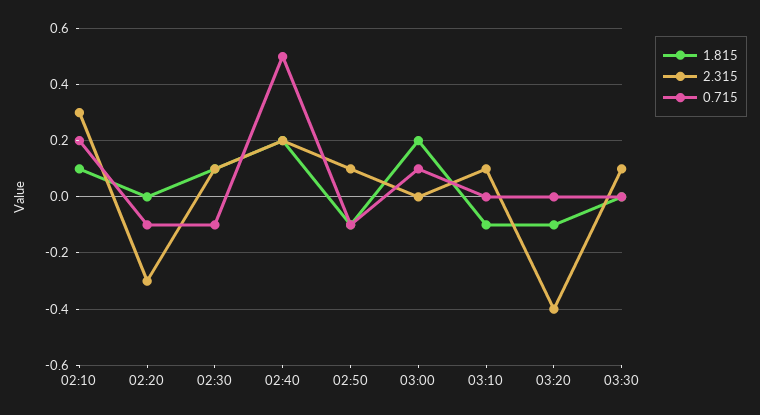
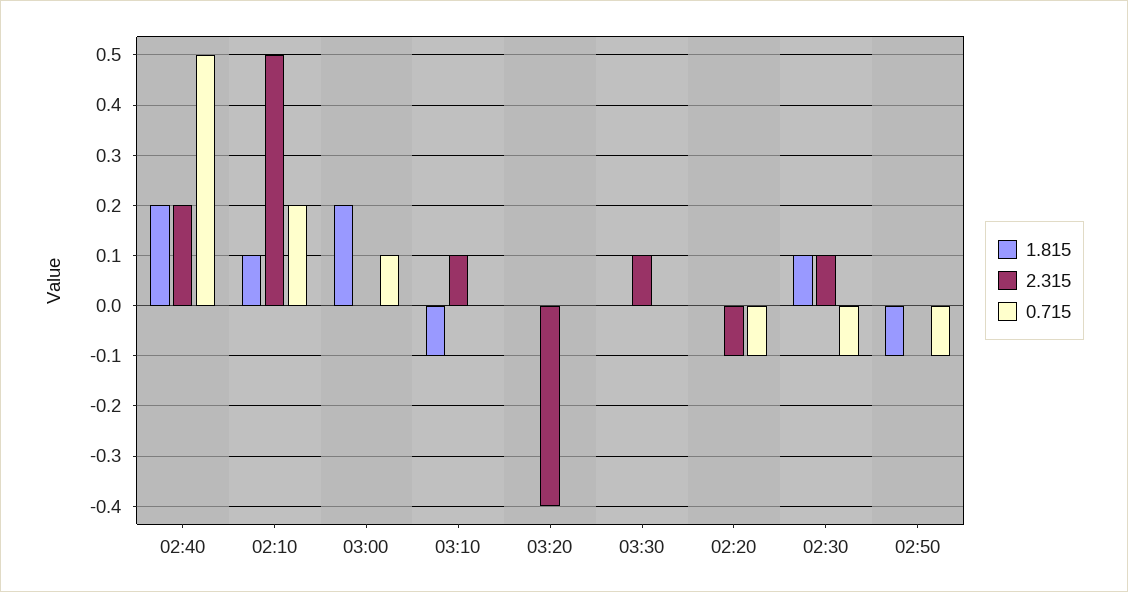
  {
    "1.815": {
      "02:10": 0.1,
      "02:20": 0,
      "02:30": 0.1,
      "02:40": 0.2,
      "02:50": -0.1,
      "03:00": 0.2,
      "03:10": -0.1,
-     "03:20": -0.1,
+     "03:20": 0,
      "03:30": 0
    },
    "2.315": {
-     "02:10": 0.3,
+     "02:10": 0.5,
-     "02:20": -0.3,
+     "02:20": -0.1,
      "02:30": 0.1,
      "02:40": 0.2,
-     "02:50": 0.1,
+     "02:50": 0,
      "03:00": 0,
      "03:10": 0.1,
      "03:20": -0.4,
      "03:30": 0.1
    },
    "0.715": {
      "02:10": 0.2,
      "02:20": -0.1,
      "02:30": -0.1,
      "02:40": 0.5,
      "02:50": -0.1,
      "03:00": 0.1,
      "03:10": 0,
      "03:20": 0,
      "03:30": 0
    }
  }

